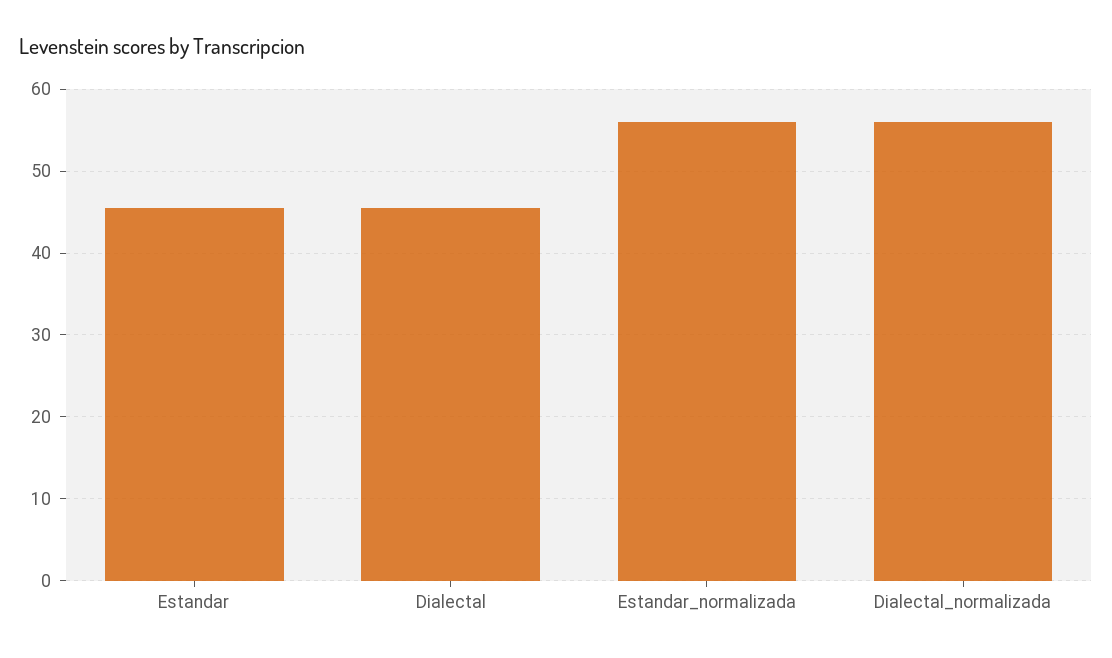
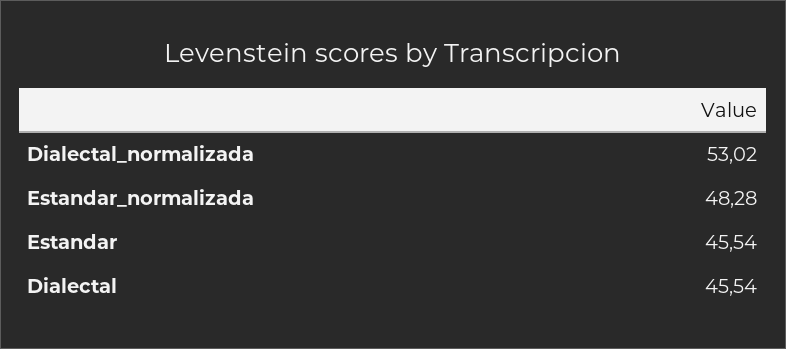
  {
    "Estandar": 45.54,
    "Dialectal": 45.54,
-   "Estandar_normalizada": 56,
+   "Estandar_normalizada": 48.28,
-   "Dialectal_normalizada": 56
+   "Dialectal_normalizada": 53.02
  }

